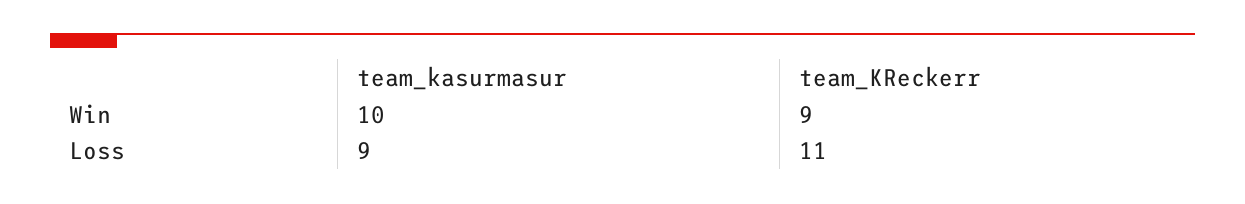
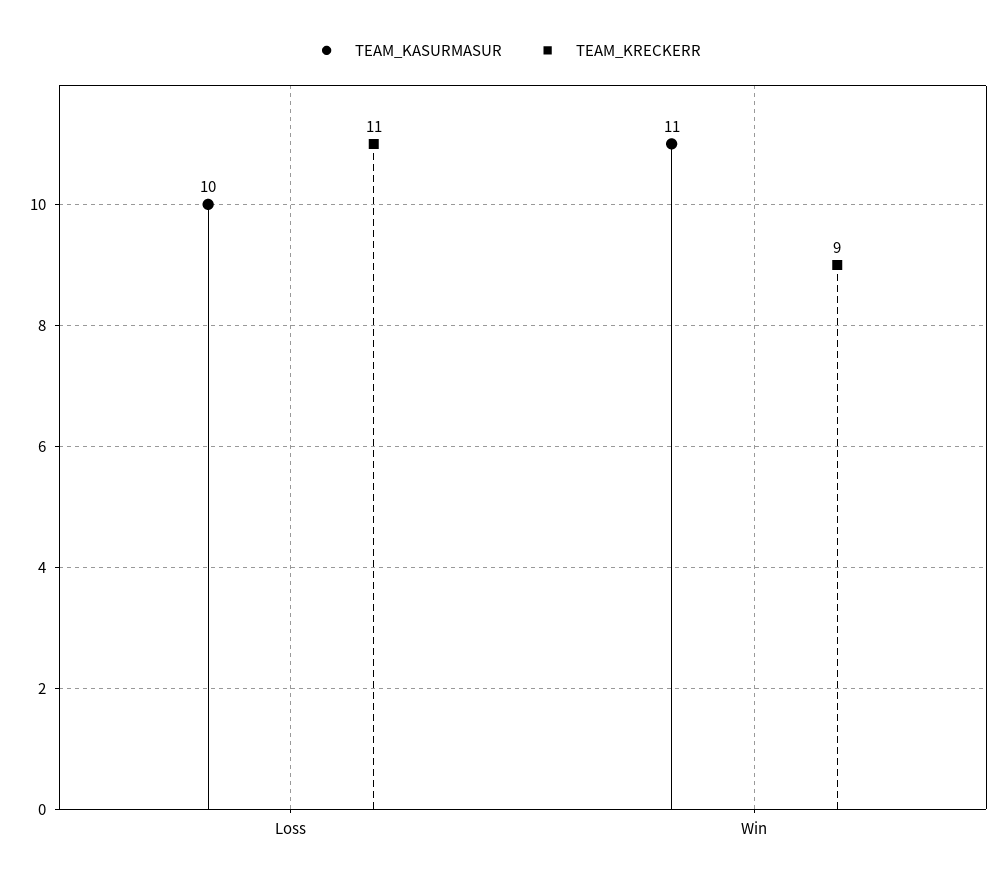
  {
    "team_kasurmasur": {
-     "Win": 10,
+     "Win": 11,
-     "Loss": 9
+     "Loss": 10
    },
    "team_KReckerr": {
      "Win": 9,
      "Loss": 11
    }
  }

